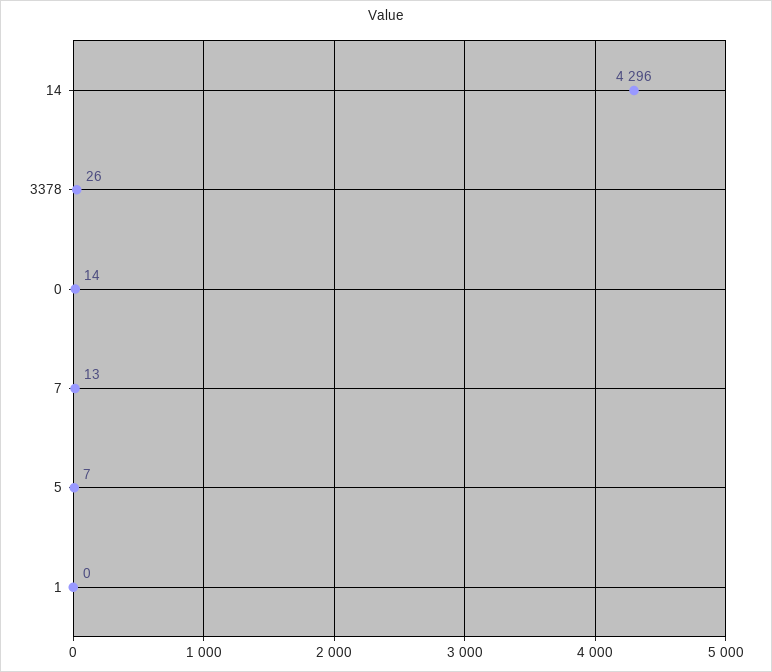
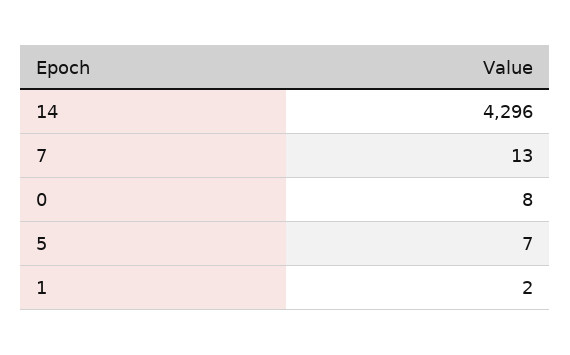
  {
    "14": 4296,
-   "3378": 26,
-   "0": 14,
+   "0": 8,
    "7": 13,
    "5": 7,
-   "1": 0
+   "1": 2
  }

